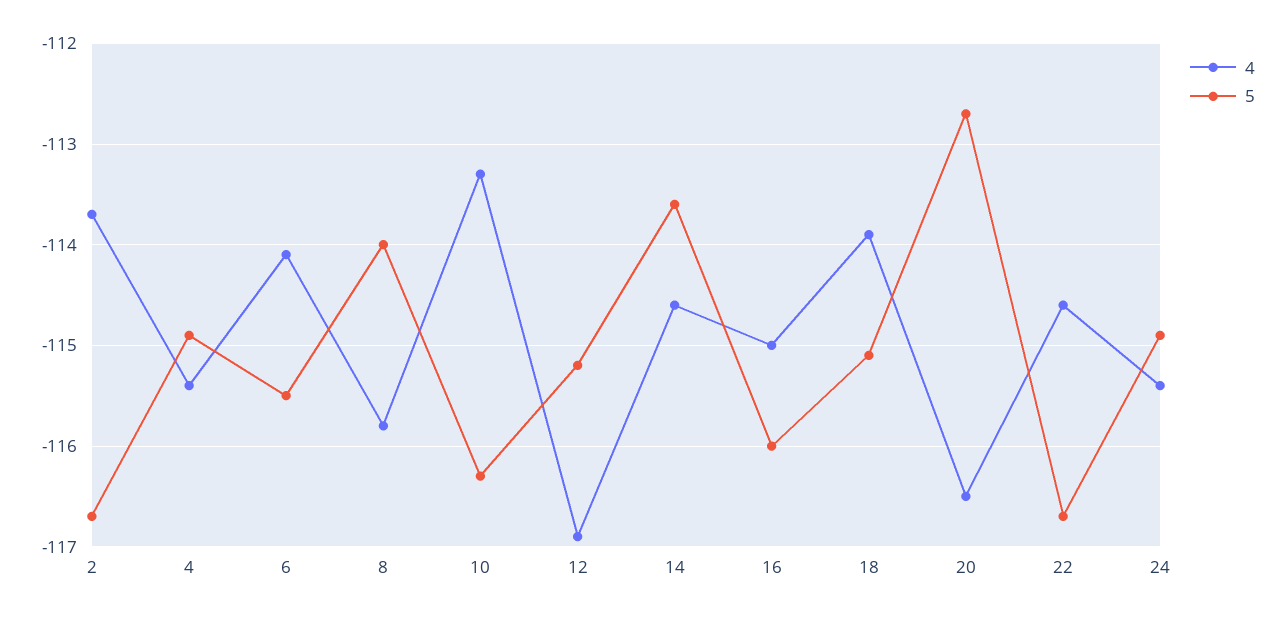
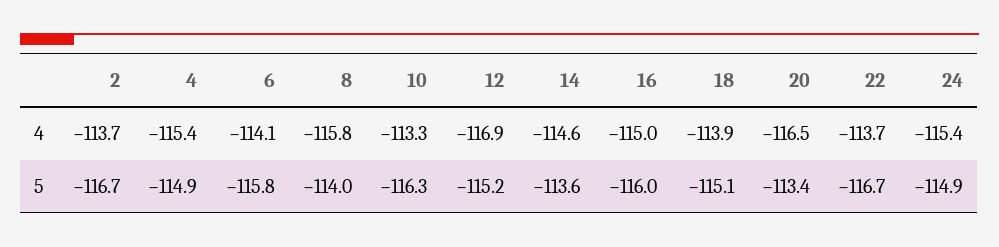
  {
    "4": {
      "2": -113.7,
      "4": -115.4,
      "6": -114.1,
      "8": -115.8,
      "10": -113.3,
      "12": -116.9,
      "14": -114.6,
      "16": -115,
      "18": -113.9,
      "20": -116.5,
-     "22": -114.6,
+     "22": -113.7,
      "24": -115.4
    },
    "5": {
      "2": -116.7,
      "4": -114.9,
-     "6": -115.5,
+     "6": -115.8,
      "8": -114,
      "10": -116.3,
      "12": -115.2,
      "14": -113.6,
      "16": -116,
      "18": -115.1,
-     "20": -112.7,
+     "20": -113.4,
      "22": -116.7,
      "24": -114.9
    }
  }

